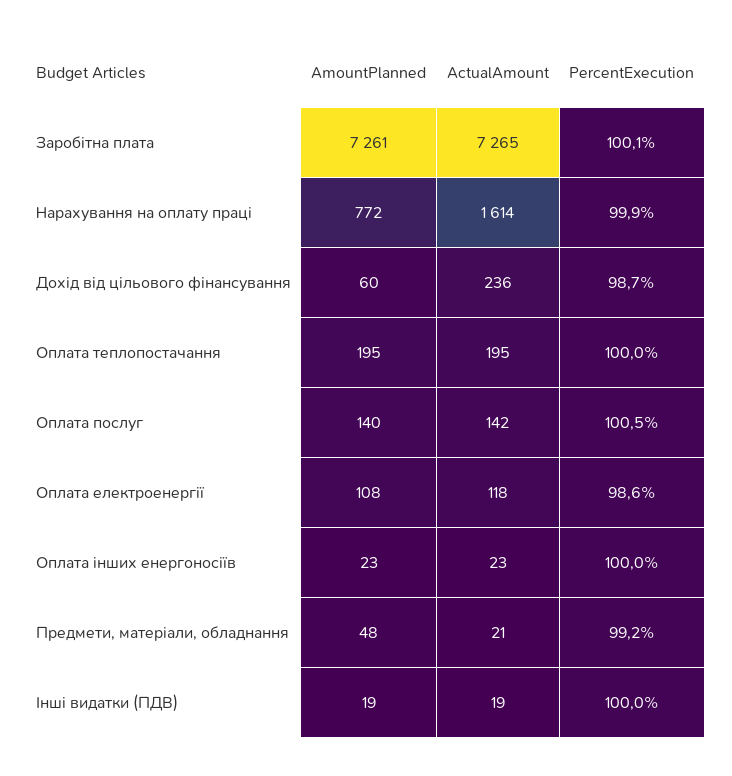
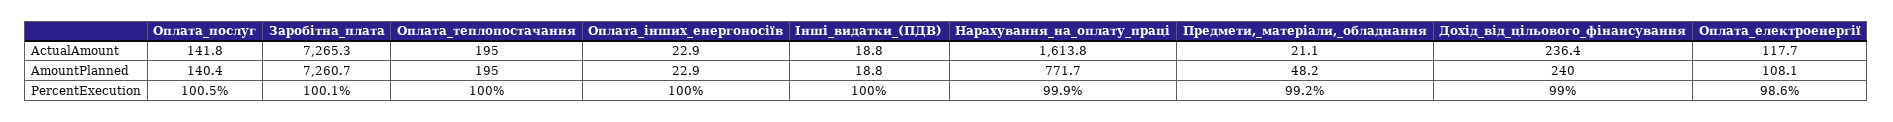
  {
    "AmountPlanned": {
      "Заробітна плата": 7260.7,
      "Нарахування на оплату праці": 771.7,
-     "Дохід від цільового фінансування": 60,
+     "Дохід від цільового фінансування": 240,
      "Оплата теплопостачання": 195,
      "Оплата послуг": 140.4,
      "Оплата електроенергії": 108.1,
      "Оплата інших енергоносіїв": 22.9,
      "Предмети, матеріали, обладнання": 48.2,
      "Інші видатки (ПДВ)": 18.8
    },
    "ActualAmount": {
      "Заробітна плата": 7265.3,
      "Нарахування на оплату праці": 1613.8,
      "Дохід від цільового фінансування": 236.4,
      "Оплата теплопостачання": 195,
      "Оплата послуг": 141.8,
      "Оплата електроенергії": 117.7,
      "Оплата інших енергоносіїв": 22.9,
      "Предмети, матеріали, обладнання": 21.1,
      "Інші видатки (ПДВ)": 18.8
    },
    "PercentExecution": {
      "Заробітна плата": 100.1,
      "Нарахування на оплату праці": 99.9,
-     "Дохід від цільового фінансування": 98.7,
+     "Дохід від цільового фінансування": 99,
      "Оплата теплопостачання": 100,
      "Оплата послуг": 100.5,
      "Оплата електроенергії": 98.6,
      "Оплата інших енергоносіїв": 100,
      "Предмети, матеріали, обладнання": 99.2,
      "Інші видатки (ПДВ)": 100
    }
  }

